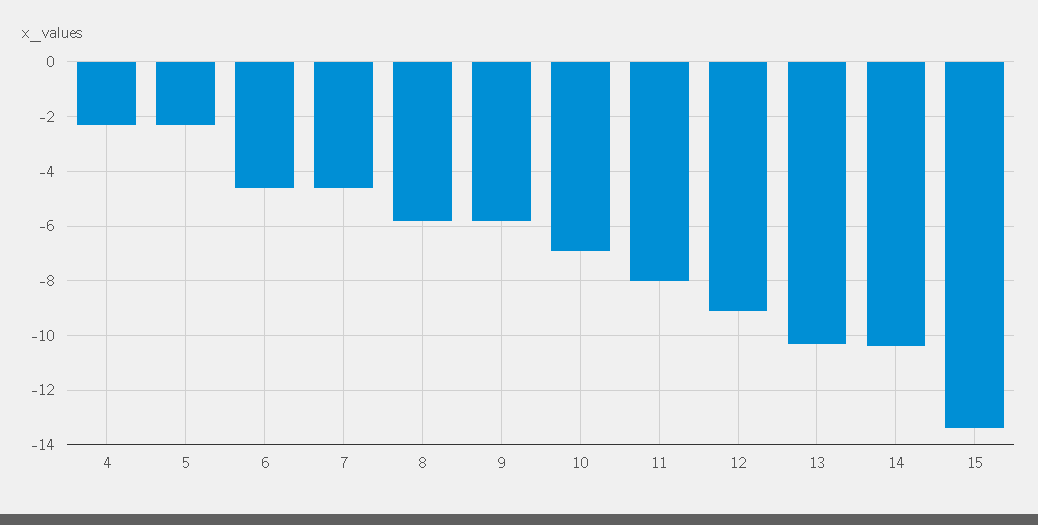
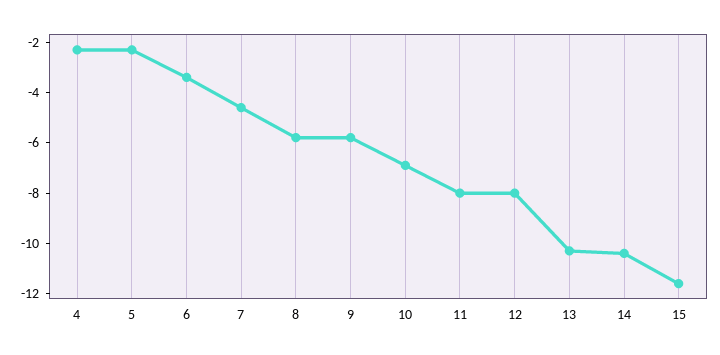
  {
    "4": -2.5,
    "5": -2.5,
-   "6": -4.5,
+   "6": -3.5,
    "7": -4.5,
    "8": -6,
    "9": -6,
    "10": -7,
    "11": -8,
-   "12": -9,
+   "12": -8,
    "13": -10.5,
    "14": -10.5,
-   "15": -13.5
+   "15": -11.5
  }

